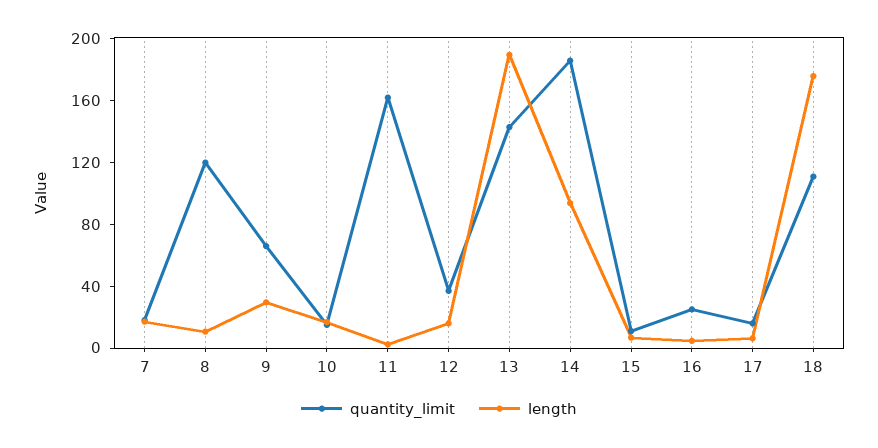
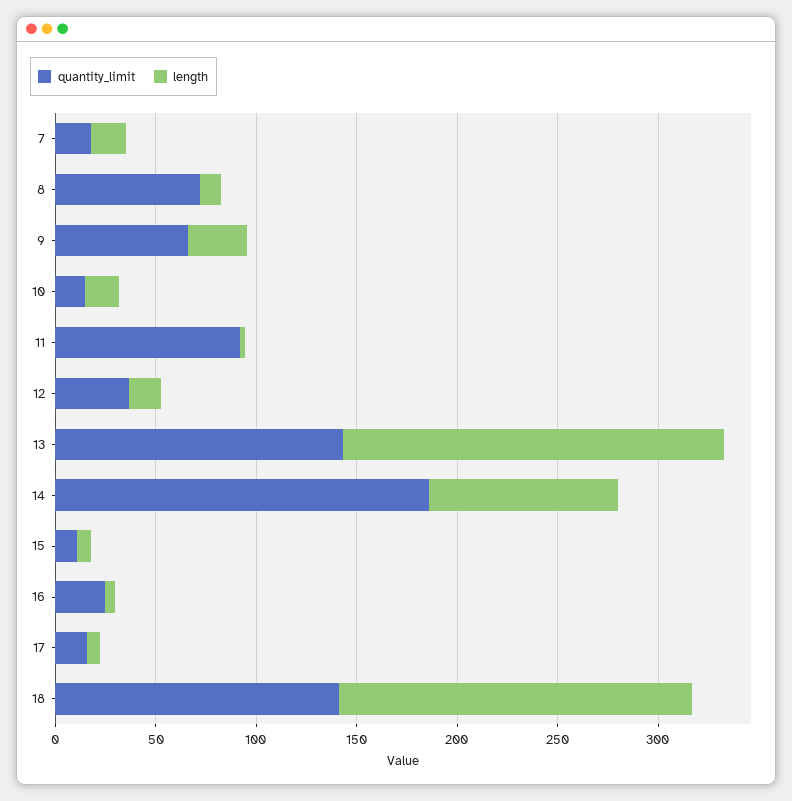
  {
    "quantity_limit": {
      "7": 20,
-     "8": 120,
+     "8": 70,
      "9": 70,
      "10": 20,
-     "11": 160,
+     "11": 90,
      "12": 40,
      "13": 140,
      "14": 190,
      "15": 10,
      "16": 30,
      "17": 20,
-     "18": 110
+     "18": 140
    },
    "length": {
      "7": 20,
      "8": 10,
      "9": 30,
      "10": 20,
      "11": 0,
      "12": 20,
      "13": 190,
      "14": 90,
      "15": 10,
      "16": 0,
      "17": 10,
      "18": 180
    }
  }

